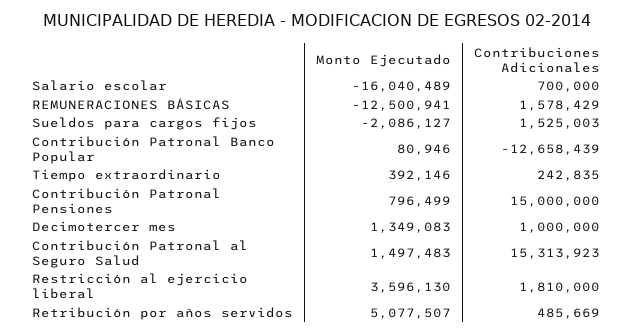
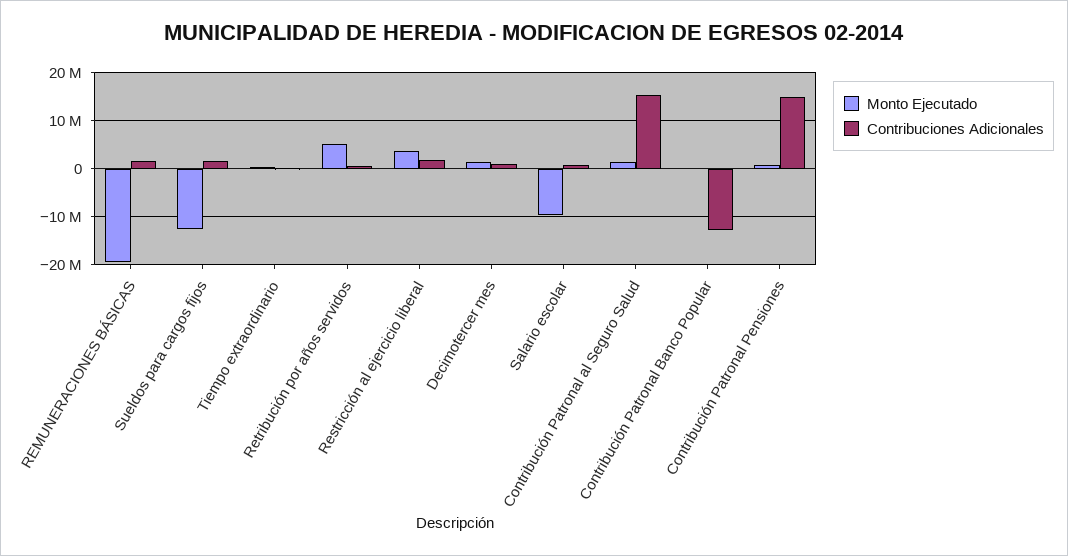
  {
    "Monto Ejecutado": {
-     "Salario escolar": -16040489,
+     "Salario escolar": -10000000,
-     "REMUNERACIONES BÁSICAS": -12500941,
+     "REMUNERACIONES BÁSICAS": -20000000,
-     "Sueldos para cargos fijos": -2086127,
+     "Sueldos para cargos fijos": -12000000,
      "Contribución Patronal Banco Popular": 80946,
      "Tiempo extraordinario": 392146,
      "Contribución Patronal Pensiones": 796499,
      "Decimotercer mes": 1349083,
      "Contribución Patronal al Seguro Salud": 1497483,
      "Restricción al ejercicio liberal": 3596130,
      "Retribución por años servidos": 5077507
    },
    "Contribuciones Adicionales": {
      "Salario escolar": 700000,
      "REMUNERACIONES BÁSICAS": 1578429,
      "Sueldos para cargos fijos": 1525003,
      "Contribución Patronal Banco Popular": -12658439,
      "Tiempo extraordinario": 242835,
      "Contribución Patronal Pensiones": 15000000,
      "Decimotercer mes": 1000000,
      "Contribución Patronal al Seguro Salud": 15313923,
      "Restricción al ejercicio liberal": 1810000,
      "Retribución por años servidos": 485669
    }
  }

